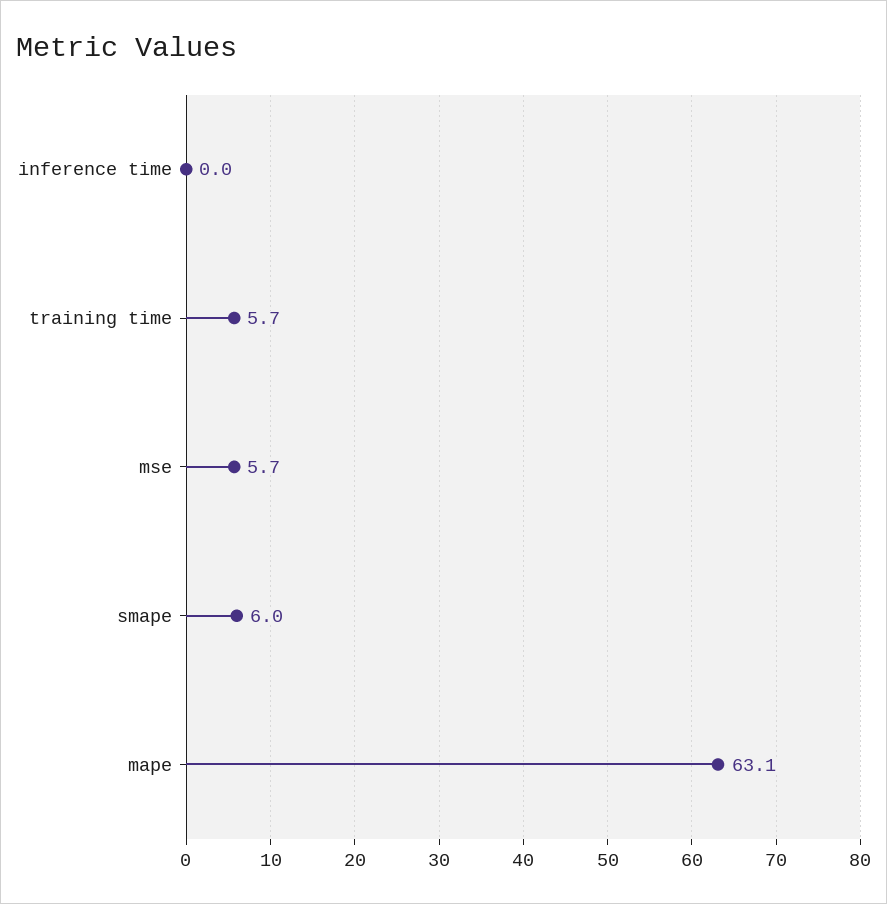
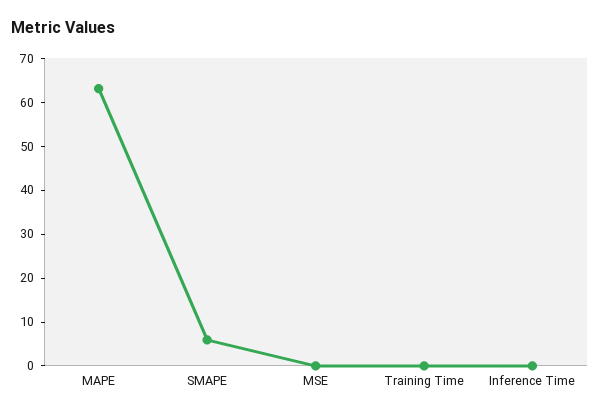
  {
    "inference time": 0,
-   "training time": 5.7,
+   "training time": 0,
-   "mse": 5.7,
+   "mse": 0,
    "smape": 6,
    "mape": 63.1
  }

